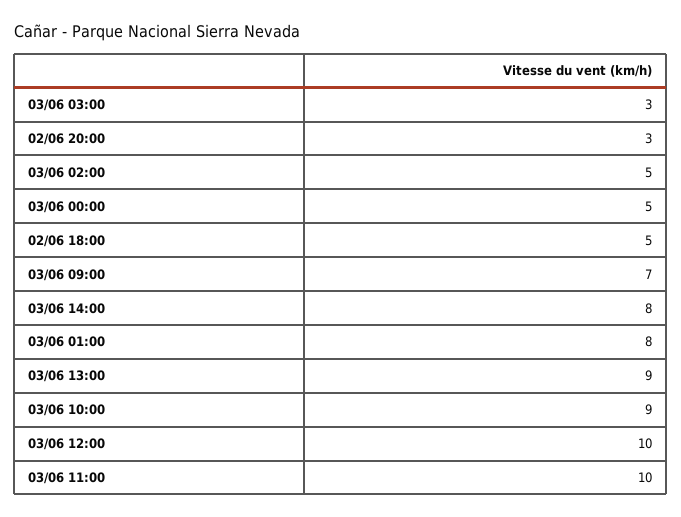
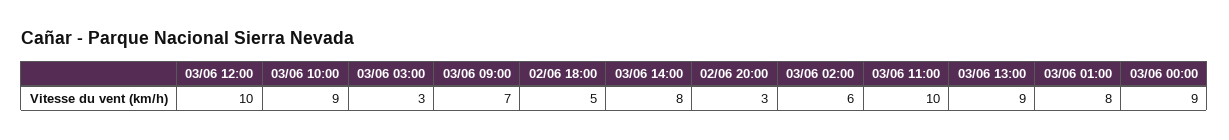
  {
    "03/06 03:00": 3,
    "02/06 20:00": 3,
-   "03/06 02:00": 5,
+   "03/06 02:00": 6,
-   "03/06 00:00": 5,
+   "03/06 00:00": 9,
    "02/06 18:00": 5,
    "03/06 09:00": 7,
    "03/06 14:00": 8,
    "03/06 01:00": 8,
    "03/06 13:00": 9,
    "03/06 10:00": 9,
    "03/06 12:00": 10,
    "03/06 11:00": 10
  }

